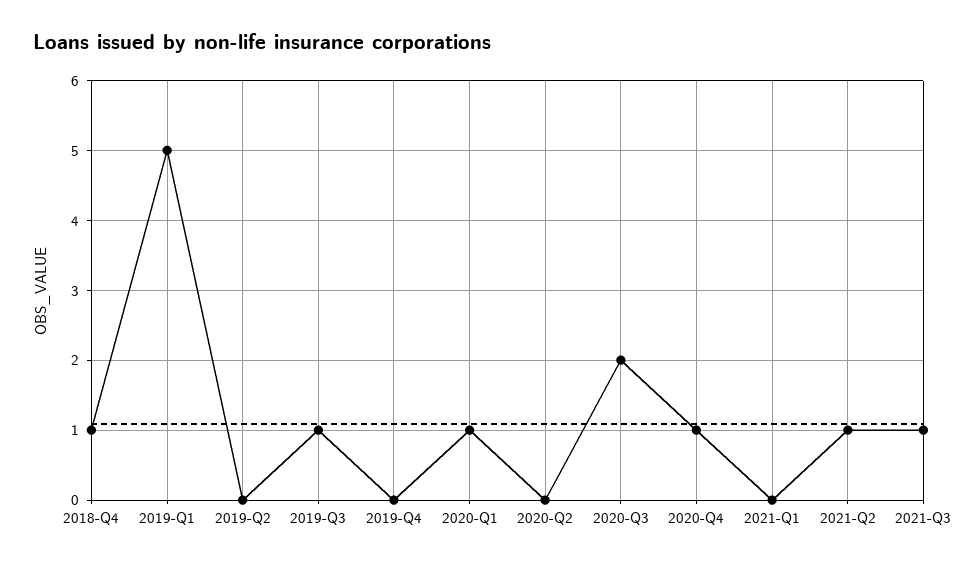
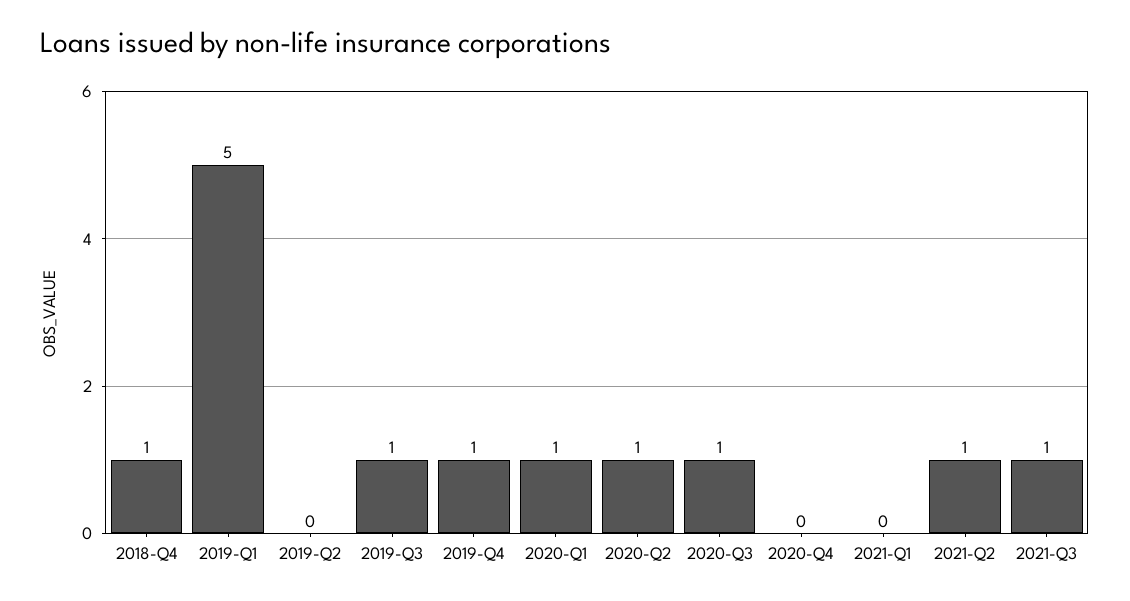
  {
    "2018-Q4": 1,
    "2019-Q1": 5,
    "2019-Q2": 0,
    "2019-Q3": 1,
-   "2019-Q4": 0,
+   "2019-Q4": 1,
    "2020-Q1": 1,
-   "2020-Q2": 0,
+   "2020-Q2": 1,
-   "2020-Q3": 2,
+   "2020-Q3": 1,
-   "2020-Q4": 1,
+   "2020-Q4": 0,
    "2021-Q1": 0,
    "2021-Q2": 1,
    "2021-Q3": 1
  }

